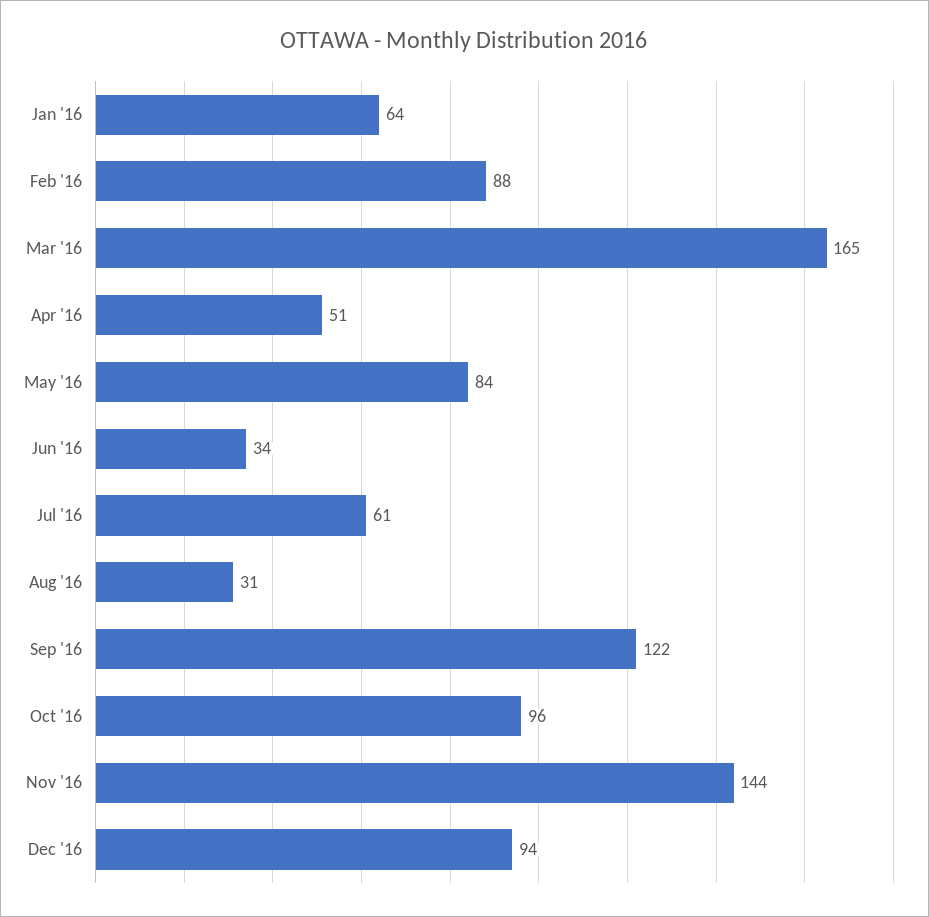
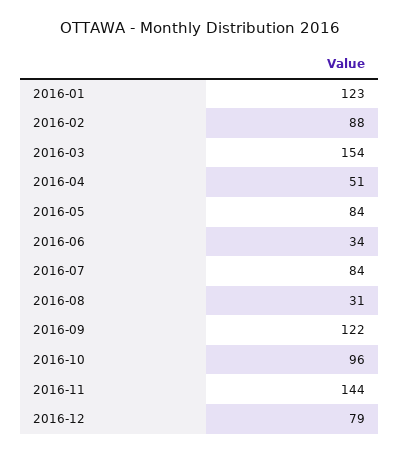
  {
-   "Jan '16": 64,
+   "Jan '16": 123,
    "Feb '16": 88,
-   "Mar '16": 165,
+   "Mar '16": 154,
    "Apr '16": 51,
    "May '16": 84,
    "Jun '16": 34,
-   "Jul '16": 61,
+   "Jul '16": 84,
    "Aug '16": 31,
    "Sep '16": 122,
    "Oct '16": 96,
    "Nov '16": 144,
-   "Dec '16": 94
+   "Dec '16": 79
  }

